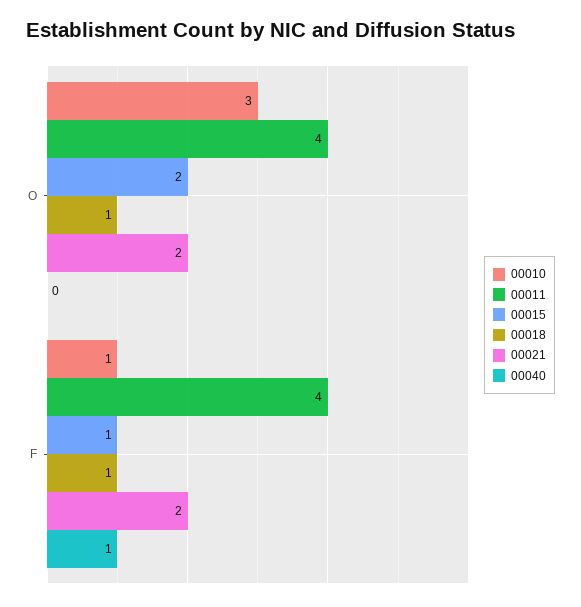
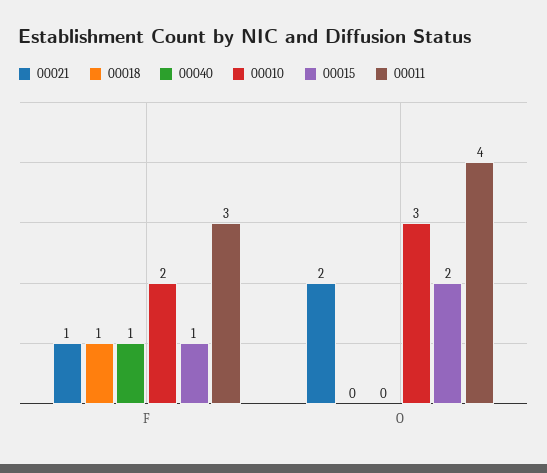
  {
    "00010": {
      "O": 3,
-     "F": 1
+     "F": 2
    },
    "00011": {
      "O": 4,
-     "F": 4
+     "F": 3
    },
    "00015": {
      "O": 2,
      "F": 1
    },
    "00018": {
-     "O": 1,
+     "O": 0,
      "F": 1
    },
    "00021": {
      "O": 2,
-     "F": 2
+     "F": 1
    },
    "00040": {
      "O": 0,
      "F": 1
    }
  }

